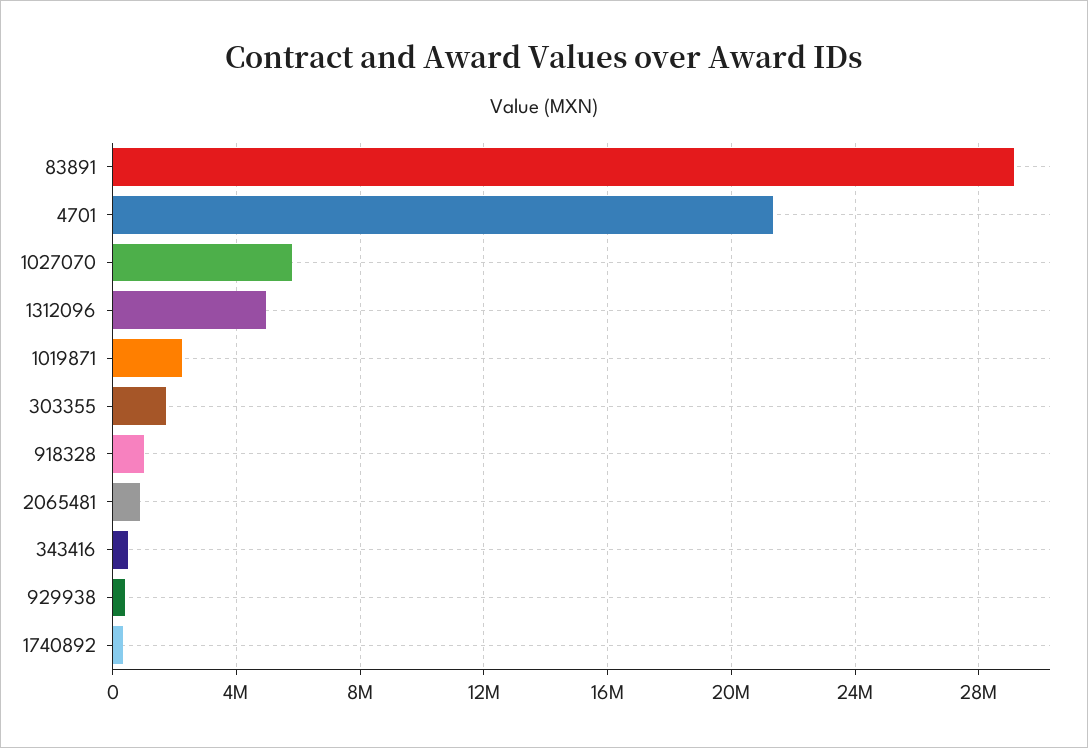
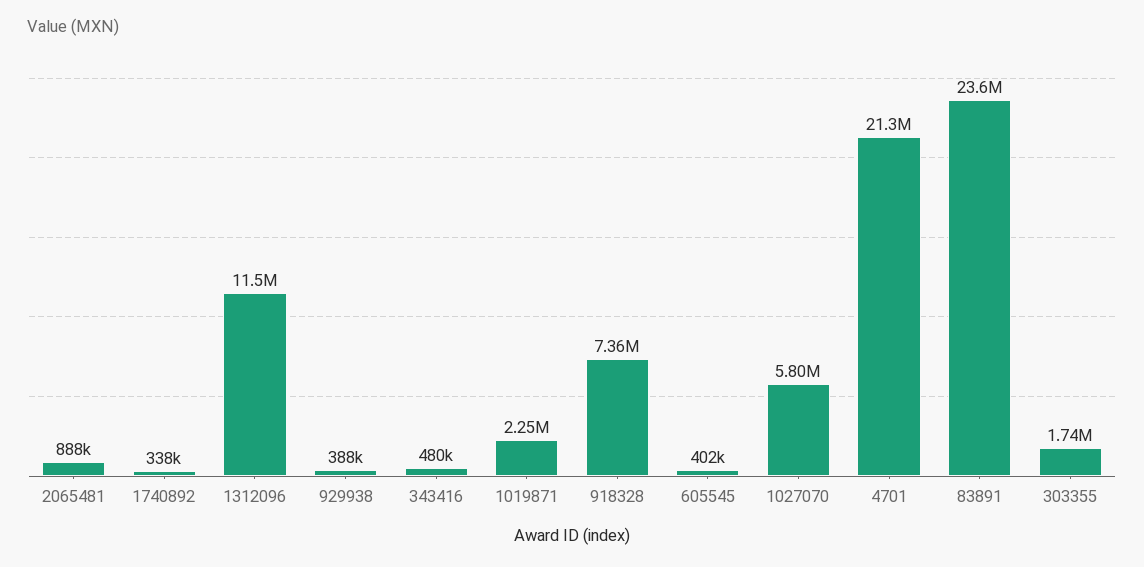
  {
-   "83891": 29000000,
+   "83891": 23600000,
    "4701": 21300000,
    "1027070": 5800000,
-   "1312096": 5000000,
+   "1312096": 11500000,
    "1019871": 2250000,
    "303355": 1740000,
-   "918328": 1000000,
+   "918328": 7360000,
    "2065481": 888000,
    "343416": 480000,
    "929938": 388000,
-   "1740892": 338000
+   "1740892": 338000,
+   "605545": 402000
  }

